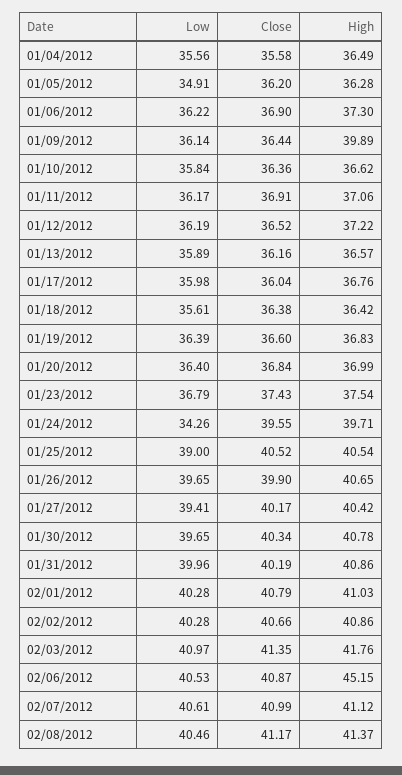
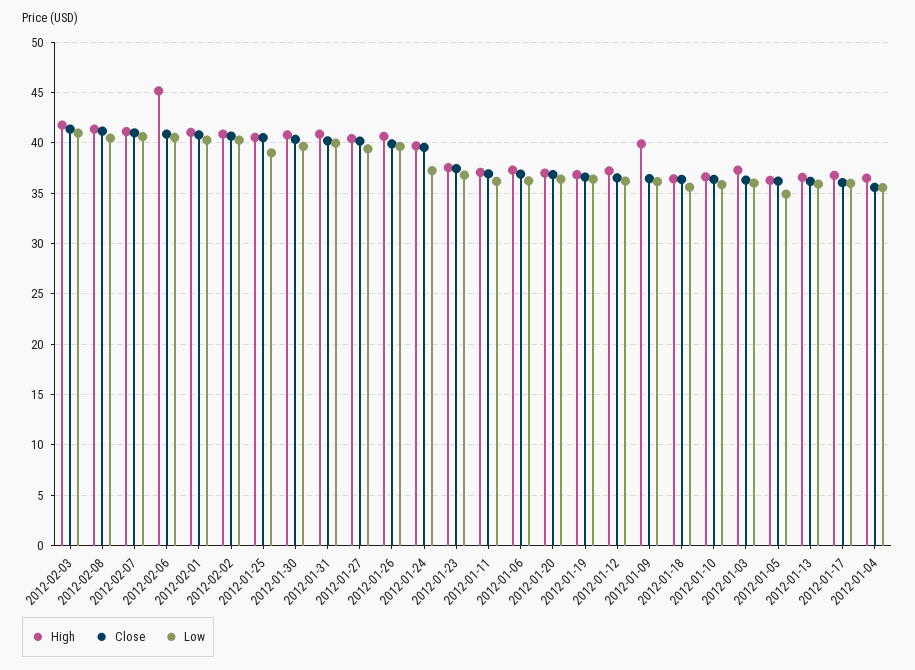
  {
    "Low": {
      "01/04/2012": 35.56,
      "01/05/2012": 34.91,
      "01/06/2012": 36.22,
      "01/09/2012": 36.14,
      "01/10/2012": 35.84,
      "01/11/2012": 36.17,
      "01/12/2012": 36.19,
      "01/13/2012": 35.89,
      "01/17/2012": 35.98,
      "01/18/2012": 35.61,
      "01/19/2012": 36.39,
      "01/20/2012": 36.4,
      "01/23/2012": 36.79,
-     "01/24/2012": 34.26,
+     "01/24/2012": 37,
      "01/25/2012": 39,
      "01/26/2012": 39.65,
      "01/27/2012": 39.41,
      "01/30/2012": 39.65,
      "01/31/2012": 39.96,
      "02/01/2012": 40.28,
      "02/02/2012": 40.28,
      "02/03/2012": 40.97,
      "02/06/2012": 40.53,
      "02/07/2012": 40.61,
-     "02/08/2012": 40.46
+     "02/08/2012": 40.46,
+     "2012-01-03": 36
    },
    "Close": {
      "01/04/2012": 35.58,
      "01/05/2012": 36.2,
      "01/06/2012": 36.9,
      "01/09/2012": 36.44,
      "01/10/2012": 36.36,
      "01/11/2012": 36.91,
      "01/12/2012": 36.52,
      "01/13/2012": 36.16,
      "01/17/2012": 36.04,
      "01/18/2012": 36.38,
      "01/19/2012": 36.6,
      "01/20/2012": 36.84,
      "01/23/2012": 37.43,
      "01/24/2012": 39.55,
      "01/25/2012": 40.52,
      "01/26/2012": 39.9,
      "01/27/2012": 40.17,
      "01/30/2012": 40.34,
      "01/31/2012": 40.19,
      "02/01/2012": 40.79,
      "02/02/2012": 40.66,
      "02/03/2012": 41.35,
      "02/06/2012": 40.87,
      "02/07/2012": 40.99,
-     "02/08/2012": 41.17
+     "02/08/2012": 41.17,
+     "2012-01-03": 36
    },
    "High": {
      "01/04/2012": 36.49,
      "01/05/2012": 36.28,
      "01/06/2012": 37.3,
      "01/09/2012": 39.89,
      "01/10/2012": 36.62,
      "01/11/2012": 37.06,
      "01/12/2012": 37.22,
      "01/13/2012": 36.57,
      "01/17/2012": 36.76,
      "01/18/2012": 36.42,
      "01/19/2012": 36.83,
      "01/20/2012": 36.99,
      "01/23/2012": 37.54,
      "01/24/2012": 39.71,
      "01/25/2012": 40.54,
      "01/26/2012": 40.65,
      "01/27/2012": 40.42,
      "01/30/2012": 40.78,
      "01/31/2012": 40.86,
      "02/01/2012": 41.03,
      "02/02/2012": 40.86,
      "02/03/2012": 41.76,
      "02/06/2012": 45.15,
      "02/07/2012": 41.12,
-     "02/08/2012": 41.37
+     "02/08/2012": 41.37,
+     "2012-01-03": 37
    }
  }

